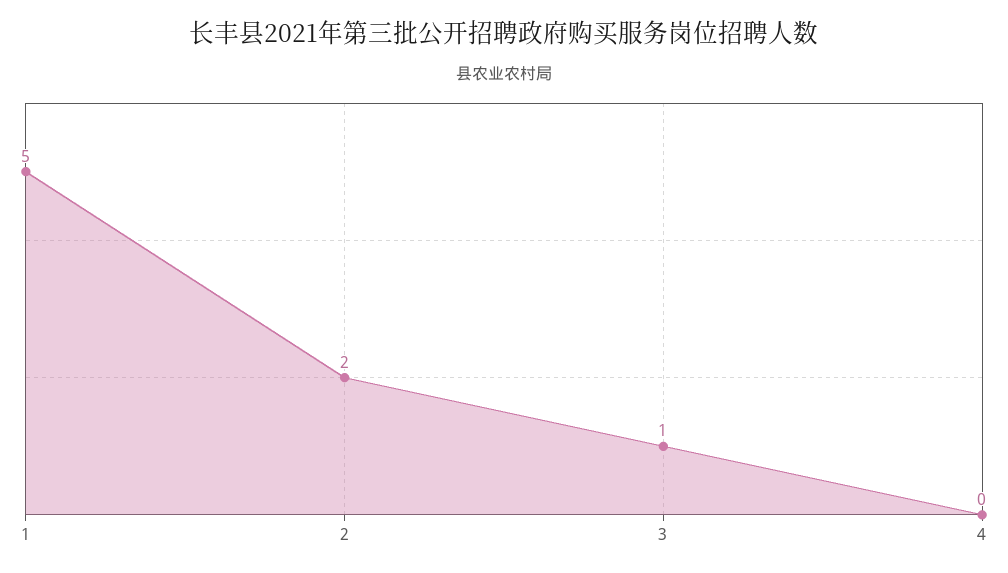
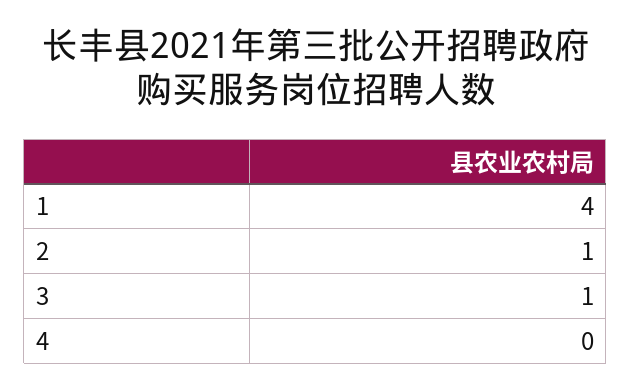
  {
-   "1": 5,
+   "1": 4,
-   "2": 2,
+   "2": 1,
    "3": 1,
    "4": 0
  }

